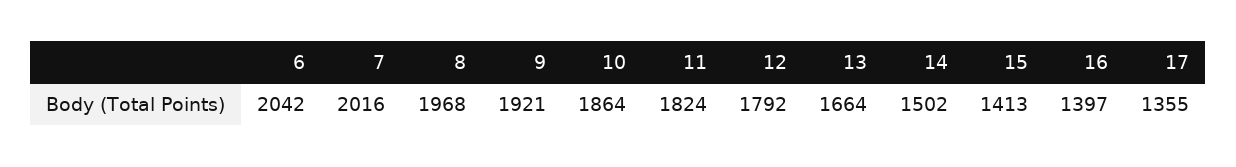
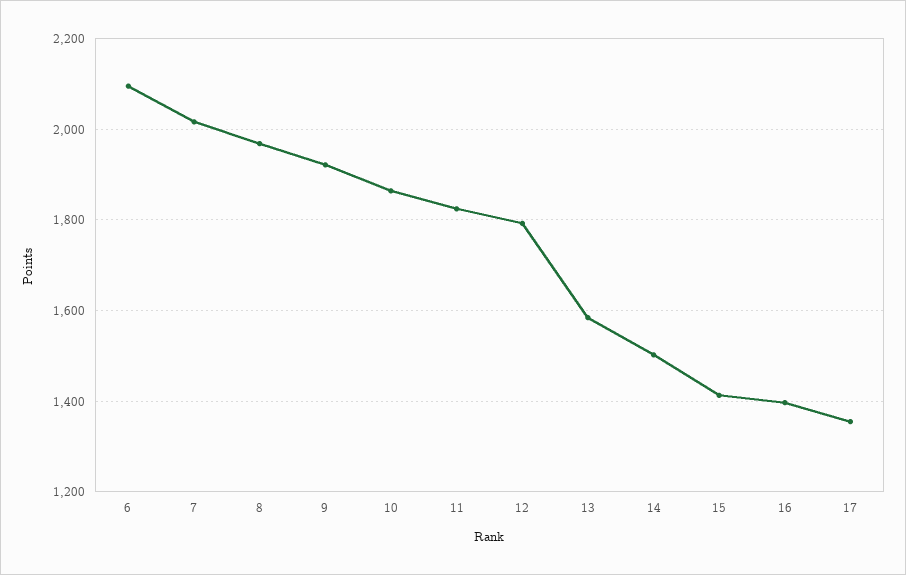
  {
-   "6": 2042,
+   "6": 2100,
    "7": 2016,
    "8": 1968,
    "9": 1921,
    "10": 1864,
    "11": 1824,
    "12": 1792,
-   "13": 1664,
+   "13": 1580,
    "14": 1502,
    "15": 1413,
    "16": 1397,
    "17": 1355
  }

